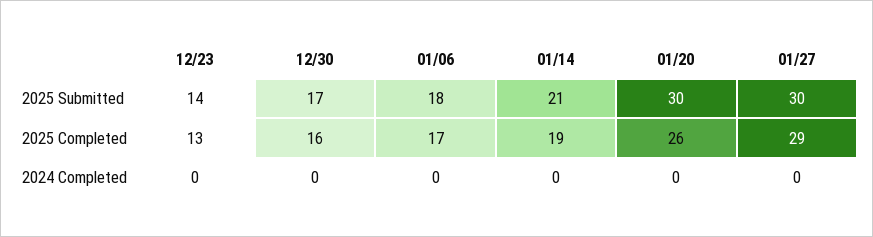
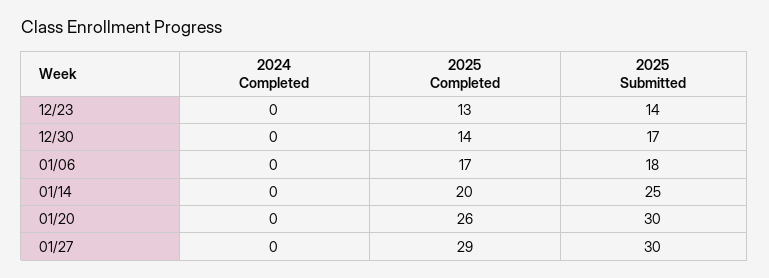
  {
    "12/23": {
      "2025 Submitted": 14,
      "2025 Completed": 13,
      "2024 Completed": 0
    },
    "12/30": {
      "2025 Submitted": 17,
-     "2025 Completed": 16,
+     "2025 Completed": 14,
      "2024 Completed": 0
    },
    "01/06": {
      "2025 Submitted": 18,
      "2025 Completed": 17,
      "2024 Completed": 0
    },
    "01/14": {
-     "2025 Submitted": 21,
+     "2025 Submitted": 25,
-     "2025 Completed": 19,
+     "2025 Completed": 20,
      "2024 Completed": 0
    },
    "01/20": {
      "2025 Submitted": 30,
      "2025 Completed": 26,
      "2024 Completed": 0
    },
    "01/27": {
      "2025 Submitted": 30,
      "2025 Completed": 29,
      "2024 Completed": 0
    }
  }

